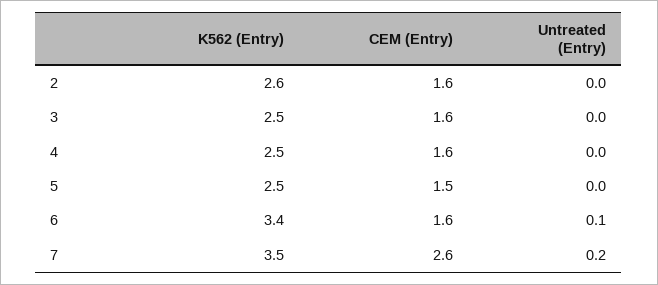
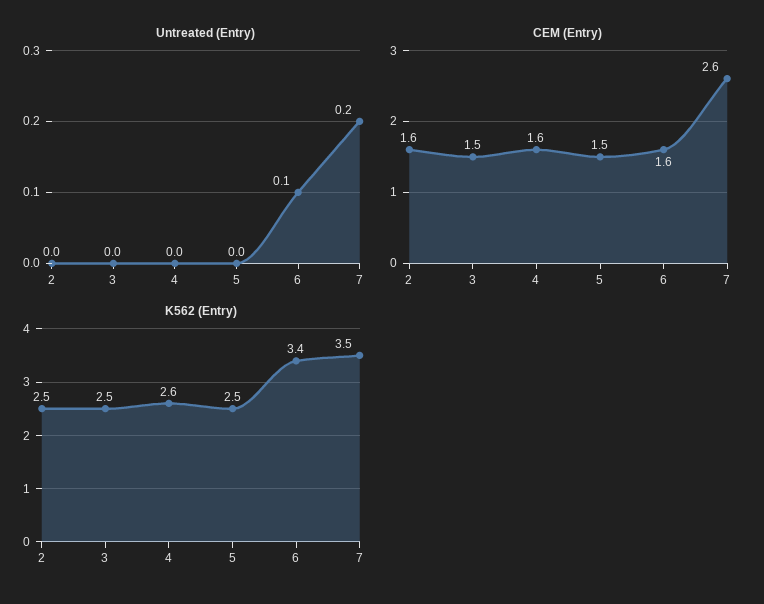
  {
    "K562 (Entry)": {
-     "2": 2.6,
+     "2": 2.5,
      "3": 2.5,
-     "4": 2.5,
+     "4": 2.6,
      "5": 2.5,
      "6": 3.4,
      "7": 3.5
    },
    "CEM (Entry)": {
      "2": 1.6,
-     "3": 1.6,
+     "3": 1.5,
      "4": 1.6,
      "5": 1.5,
      "6": 1.6,
      "7": 2.6
    },
    "Untreated (Entry)": {
      "2": 0,
      "3": 0,
      "4": 0,
      "5": 0,
      "6": 0.1,
      "7": 0.2
    }
  }

